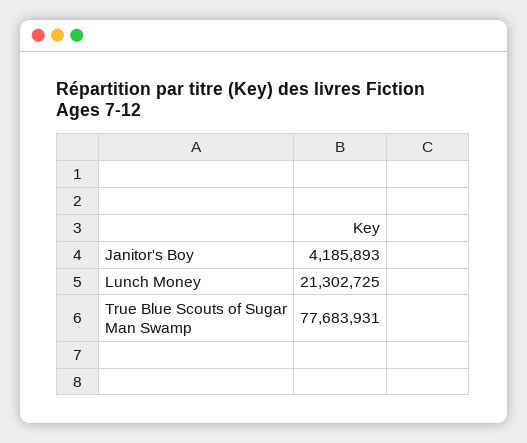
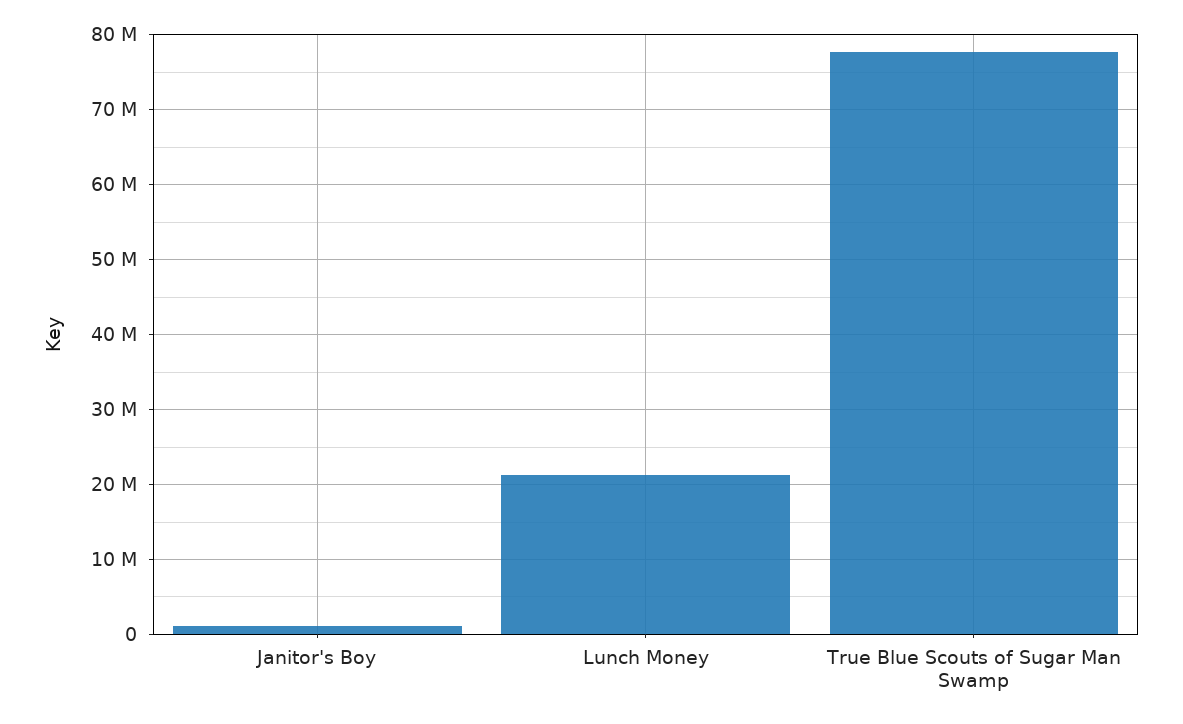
  {
-   "Janitor's Boy": 4185893,
+   "Janitor's Boy": 1000000,
    "Lunch Money": 21302725,
    "True Blue Scouts of Sugar Man Swamp": 77683931
  }

